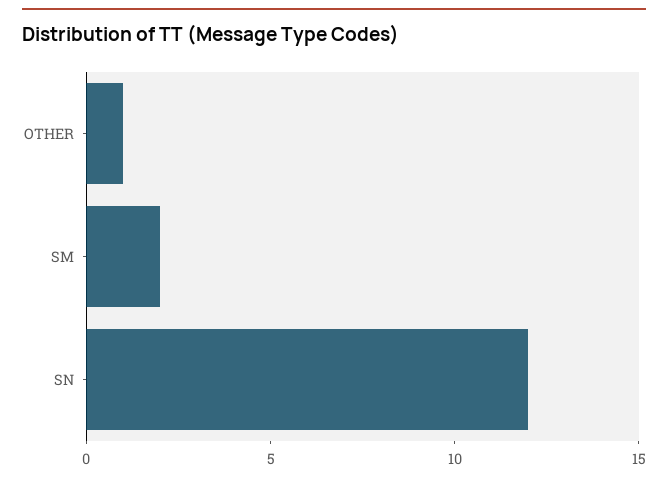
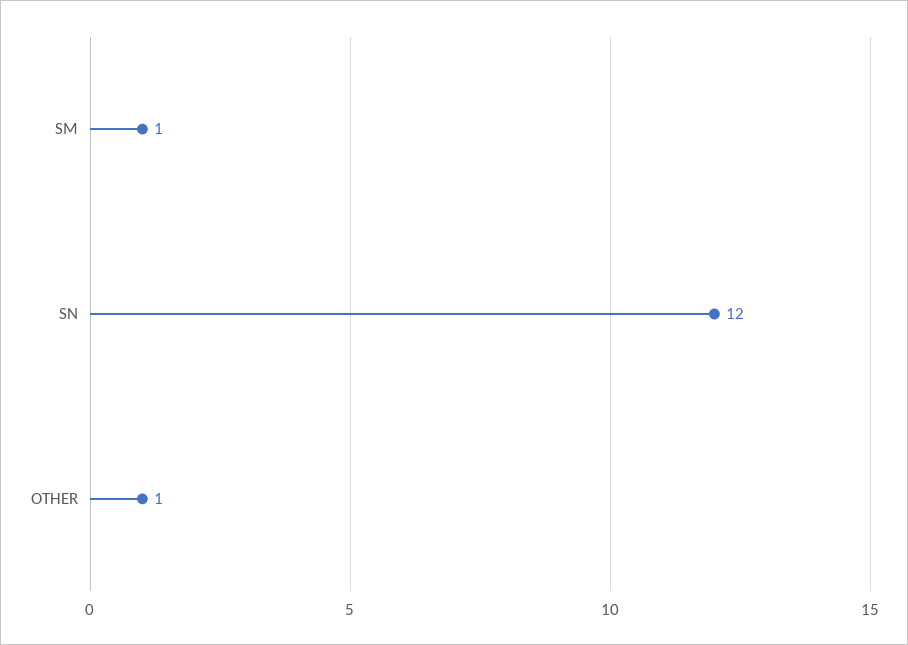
  {
    "OTHER": 1,
-   "SM": 2,
+   "SM": 1,
    "SN": 12
  }

